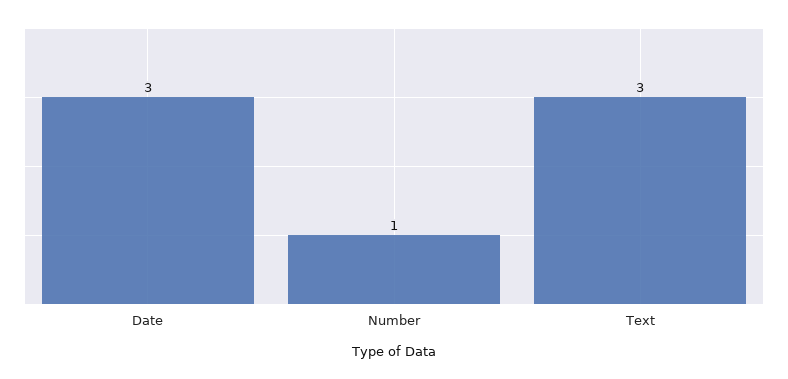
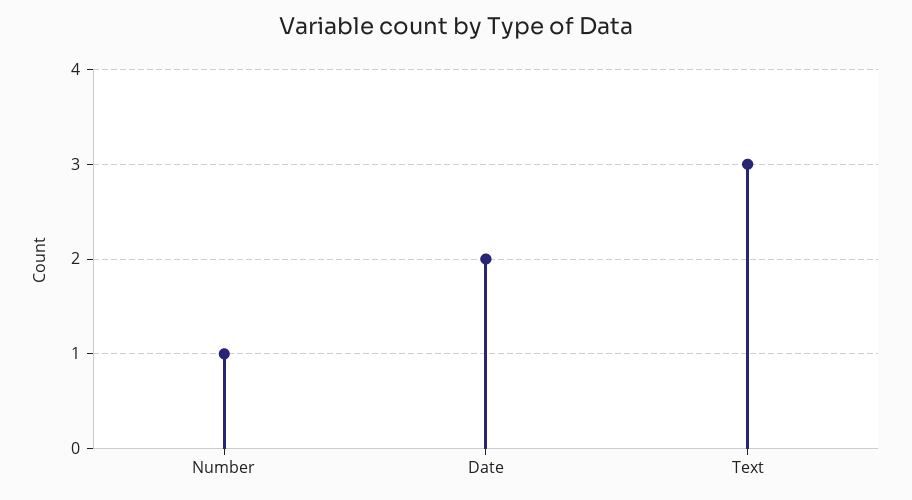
  {
-   "Date": 3,
+   "Date": 2,
    "Number": 1,
    "Text": 3
  }

